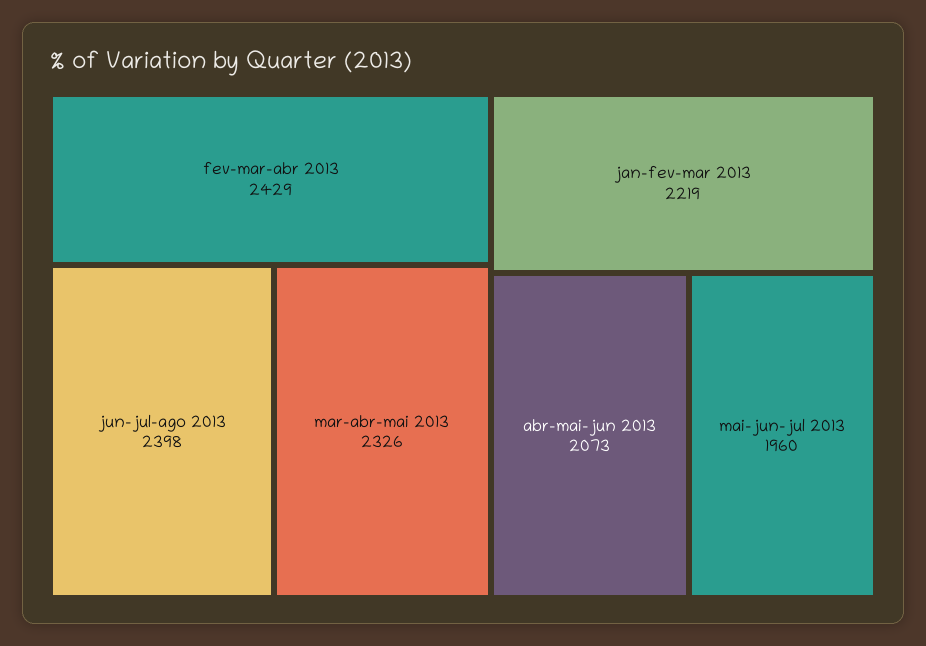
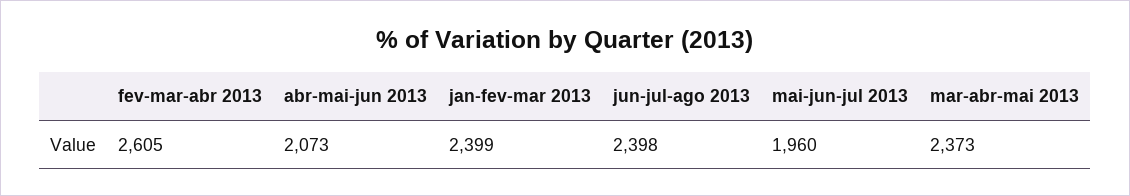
  {
-   "fev-mar-abr 2013": 2429,
+   "fev-mar-abr 2013": 2605,
    "jun-jul-ago 2013": 2398,
-   "mar-abr-mai 2013": 2326,
+   "mar-abr-mai 2013": 2373,
-   "jan-fev-mar 2013": 2219,
+   "jan-fev-mar 2013": 2399,
    "abr-mai-jun 2013": 2073,
    "mai-jun-jul 2013": 1960
  }

